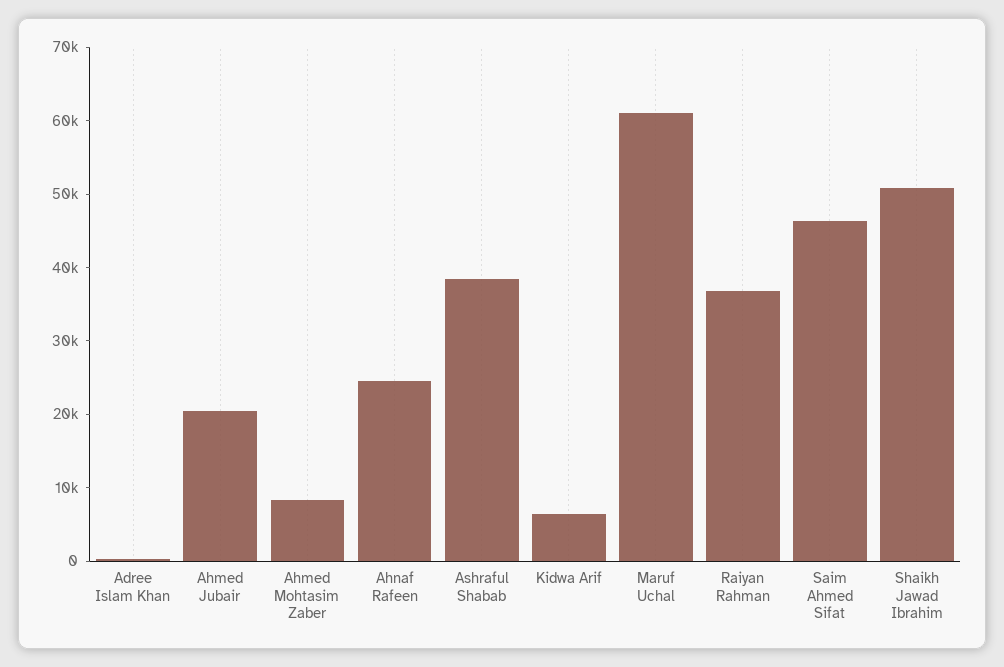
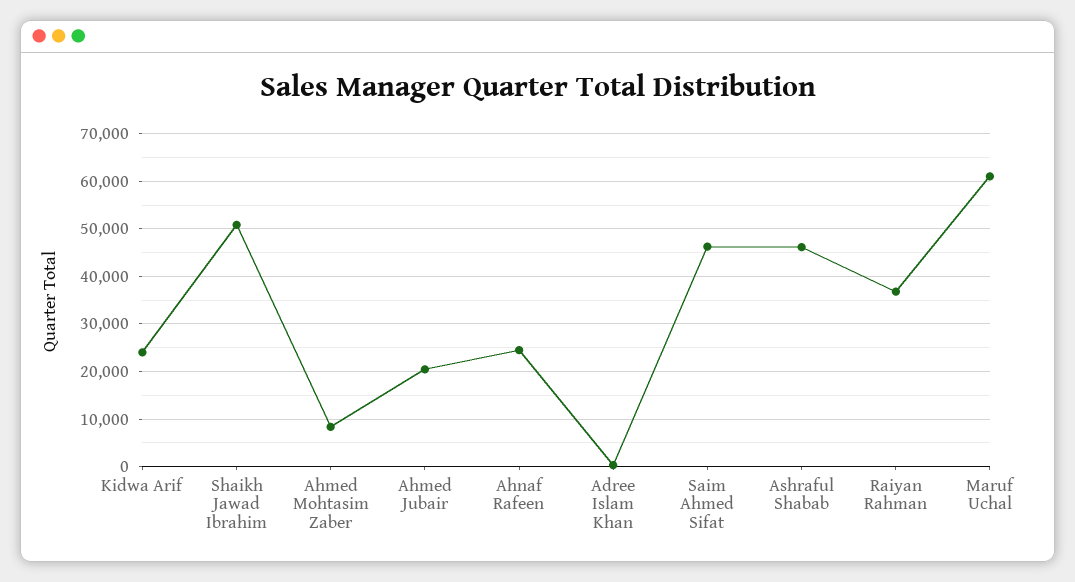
  {
    "Adree Islam Khan": 0,
    "Ahmed Jubair": 20000,
    "Ahmed Mohtasim Zaber": 8000,
    "Ahnaf Rafeen": 24000,
-   "Ashraful Shabab": 38000,
+   "Ashraful Shabab": 46000,
-   "Kidwa Arif": 6000,
+   "Kidwa Arif": 24000,
    "Maruf Uchal": 62000,
    "Raiyan Rahman": 36000,
    "Saim Ahmed Sifat": 46000,
    "Shaikh Jawad Ibrahim": 50000
  }

